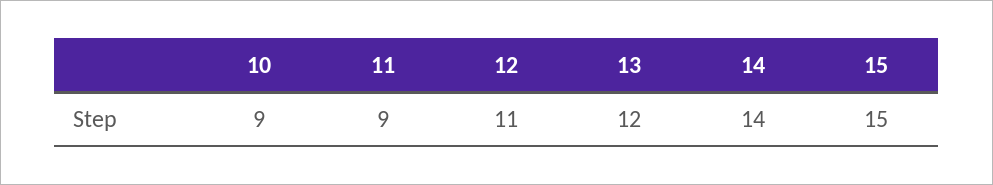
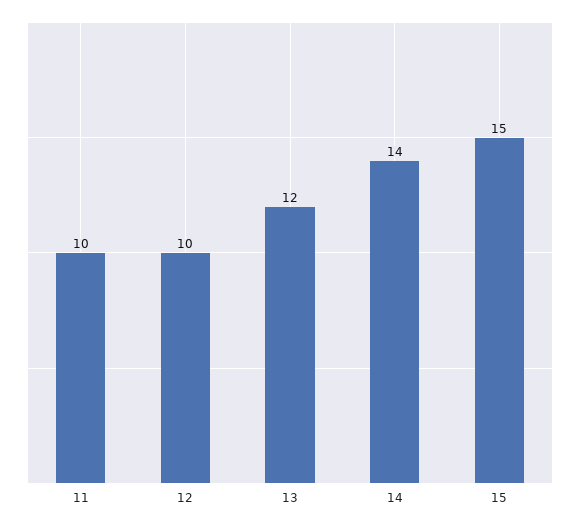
  {
-   "10": 9,
-   "11": 9,
+   "11": 10,
-   "12": 11,
+   "12": 10,
    "13": 12,
    "14": 14,
    "15": 15
  }

